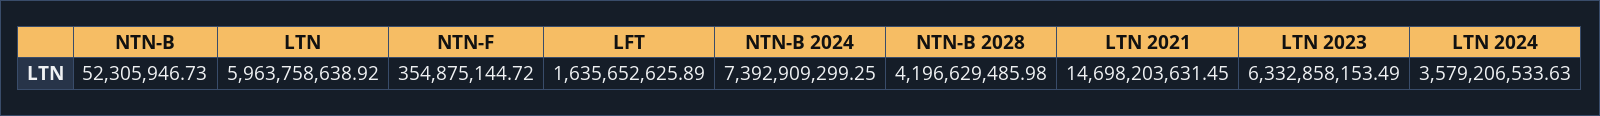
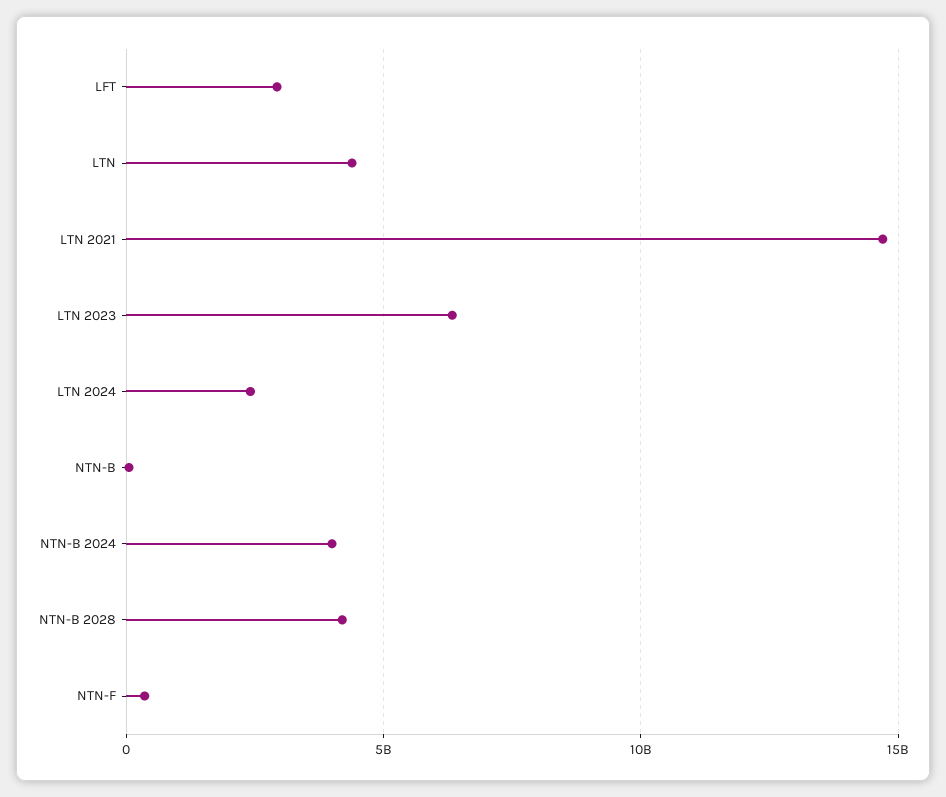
  {
    "NTN-B": 52305946.73,
-   "LTN": 5963758638.92,
+   "LTN": 4500000000,
    "NTN-F": 354875144.72,
-   "LFT": 1635652625.89,
+   "LFT": 3000000000,
-   "NTN-B 2024": 7392909299.25,
+   "NTN-B 2024": 4000000000,
    "NTN-B 2028": 4196629485.98,
    "LTN 2021": 14698203631.45,
    "LTN 2023": 6332858153.49,
-   "LTN 2024": 3579206533.63
+   "LTN 2024": 2500000000
  }

